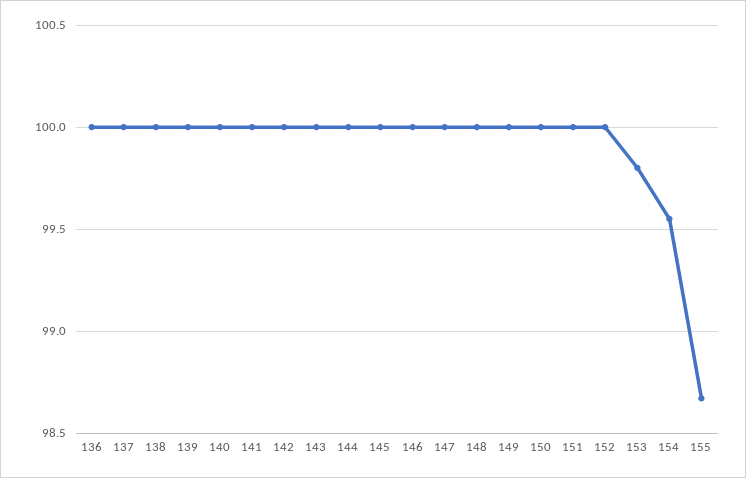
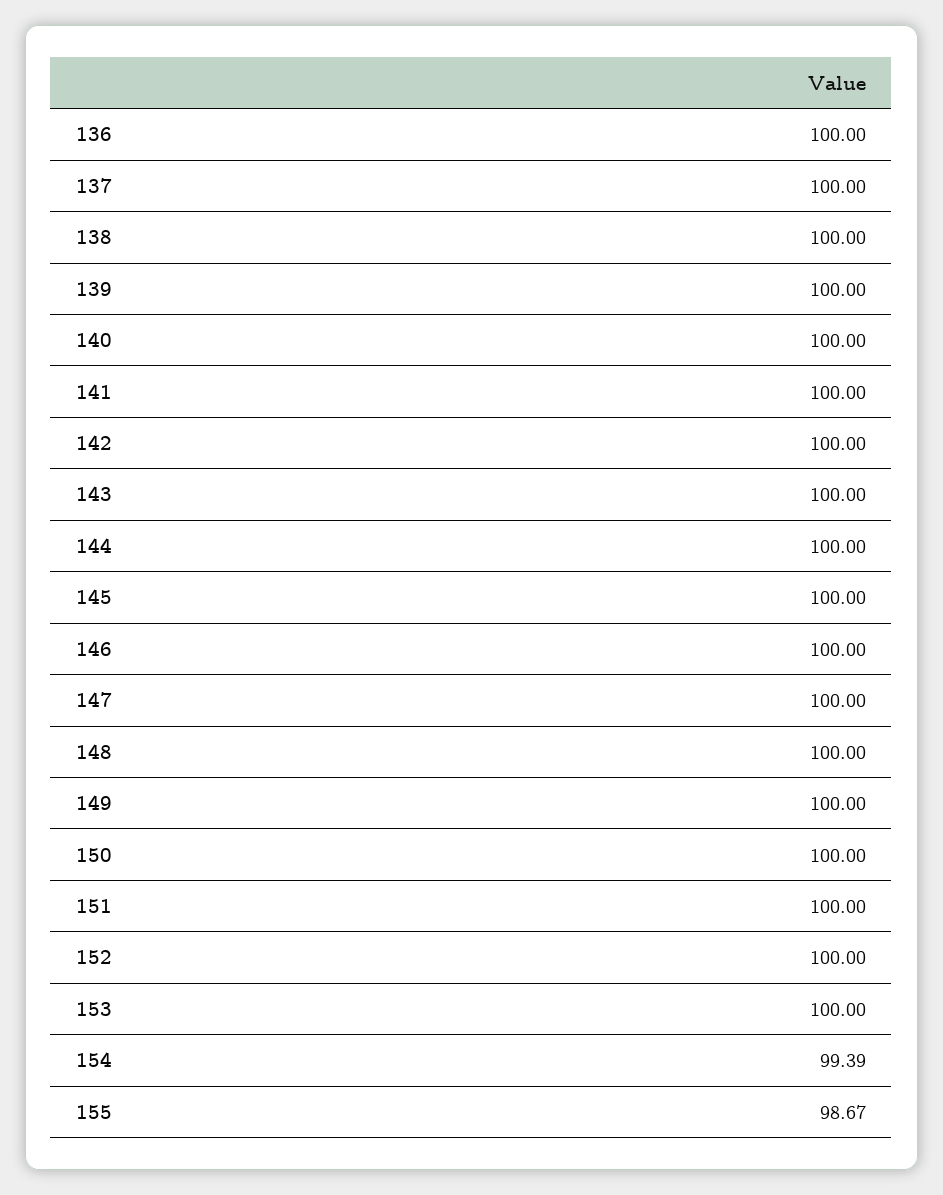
  {
    "136": 100,
    "137": 100,
    "138": 100,
    "139": 100,
    "140": 100,
    "141": 100,
    "142": 100,
    "143": 100,
    "144": 100,
    "145": 100,
    "146": 100,
    "147": 100,
    "148": 100,
    "149": 100,
    "150": 100,
    "151": 100,
    "152": 100,
-   "153": 99.8,
+   "153": 100,
-   "154": 99.55,
+   "154": 99.39,
    "155": 98.67
  }

